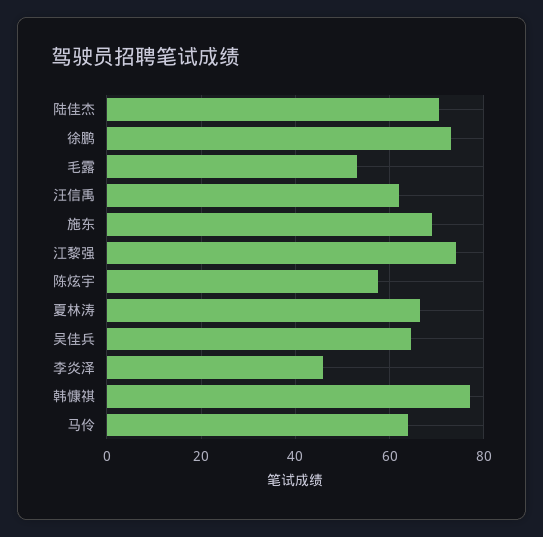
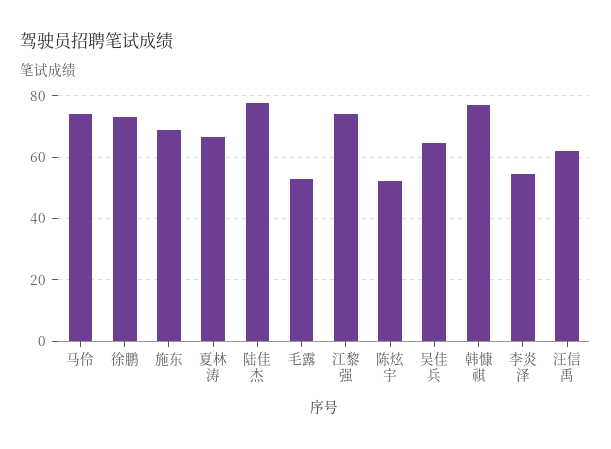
  {
-   "陆佳杰": 70,
+   "陆佳杰": 78,
    "徐鹏": 74,
    "毛露": 54,
    "汪信禹": 62,
    "施东": 70,
    "江黎强": 74,
-   "陈炫宇": 58,
+   "陈炫宇": 52,
    "夏林涛": 66,
    "吴佳兵": 64,
-   "李炎泽": 46,
+   "李炎泽": 54,
    "韩慷祺": 78,
-   "马伶": 64
+   "马伶": 74
  }

